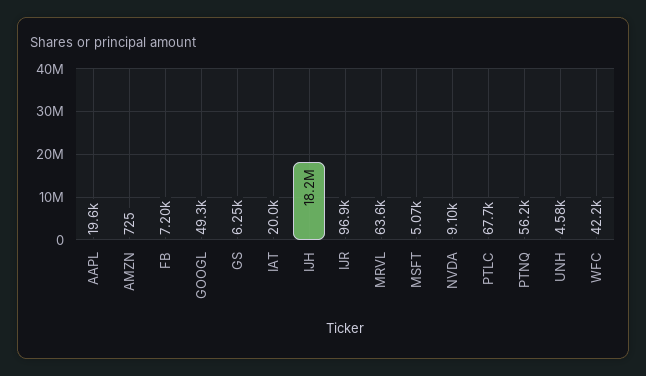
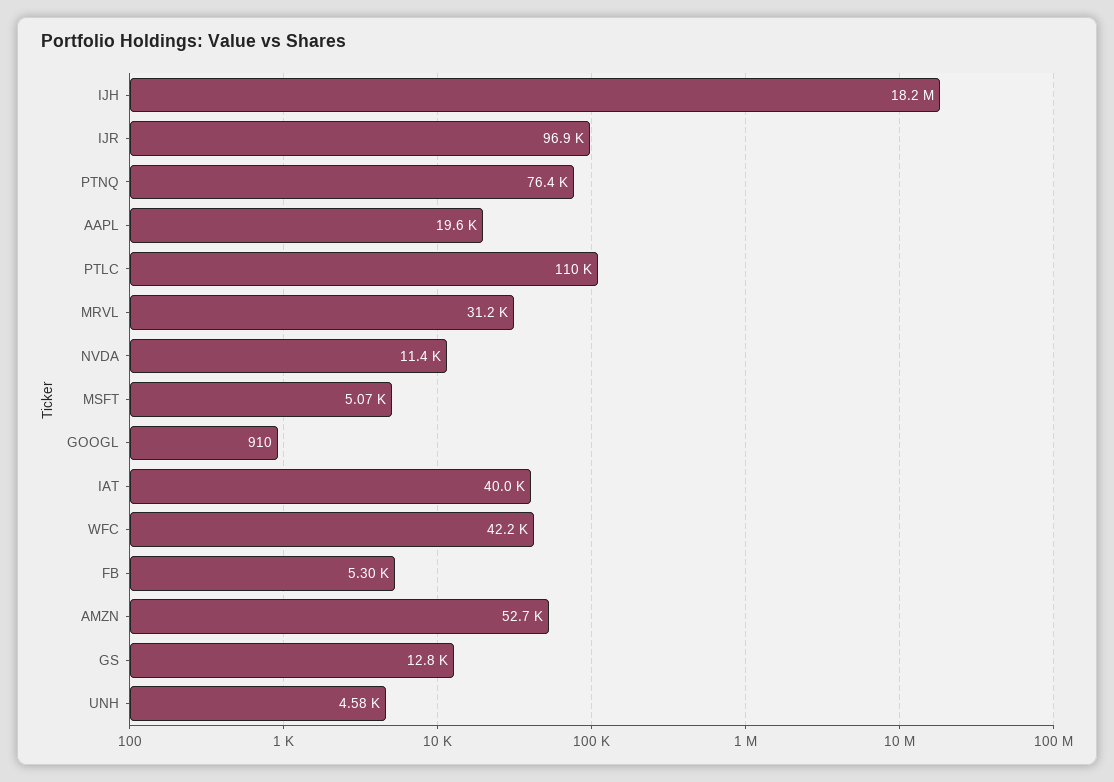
  {
    "AAPL": 19600,
-   "AMZN": 725,
+   "AMZN": 52700,
-   "FB": 7200,
+   "FB": 5300,
-   "GOOGL": 49300,
+   "GOOGL": 910,
-   "GS": 6250,
+   "GS": 12800,
-   "IAT": 20000,
+   "IAT": 40000,
    "IJH": 18200000,
    "IJR": 96900,
-   "MRVL": 63600,
+   "MRVL": 31200,
    "MSFT": 5070,
-   "NVDA": 9100,
+   "NVDA": 11400,
-   "PTLC": 67700,
+   "PTLC": 110000,
-   "PTNQ": 56200,
+   "PTNQ": 76400,
    "UNH": 4580,
    "WFC": 42200
  }

